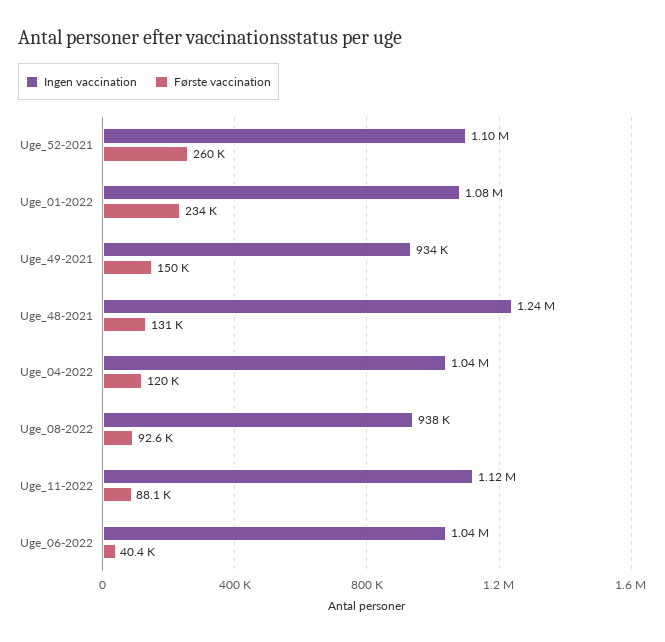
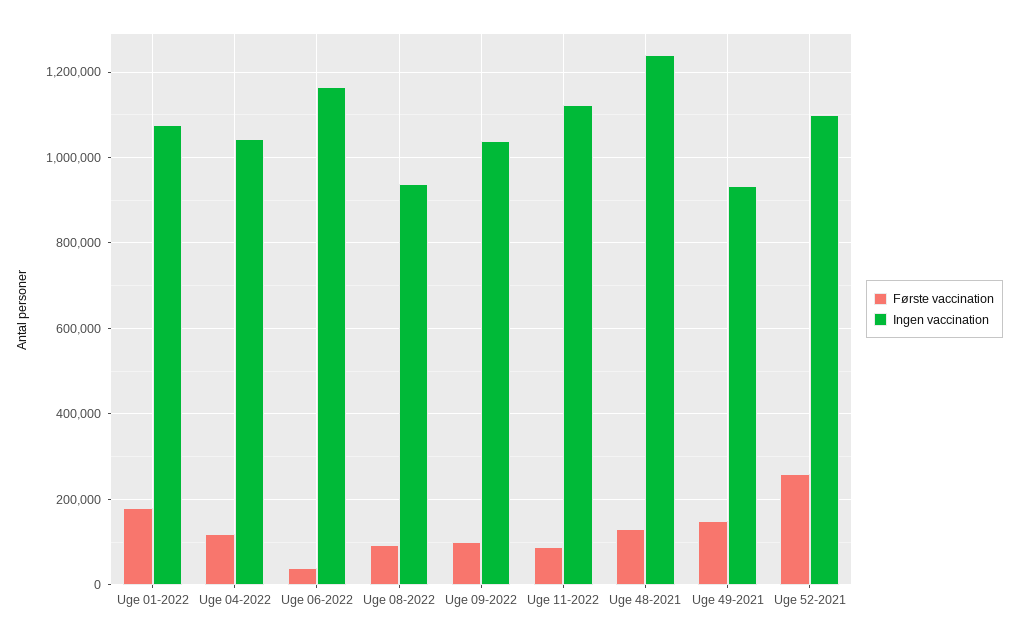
  {
    "Ingen vaccination": {
      "Uge_52-2021": 1100000,
      "Uge_01-2022": 1080000,
      "Uge_49-2021": 934000,
      "Uge_48-2021": 1240000,
      "Uge_04-2022": 1040000,
      "Uge_08-2022": 938000,
      "Uge_11-2022": 1120000,
-     "Uge_06-2022": 1040000
+     "Uge_06-2022": 1160000,
+     "Uge 09-2022": 1040000
    },
    "Første vaccination": {
      "Uge_52-2021": 260000,
-     "Uge_01-2022": 234000,
+     "Uge_01-2022": 180000,
      "Uge_49-2021": 150000,
      "Uge_48-2021": 131000,
      "Uge_04-2022": 120000,
      "Uge_08-2022": 92600,
      "Uge_11-2022": 88100,
-     "Uge_06-2022": 40400
+     "Uge_06-2022": 40400,
+     "Uge 09-2022": 100000
    }
  }

